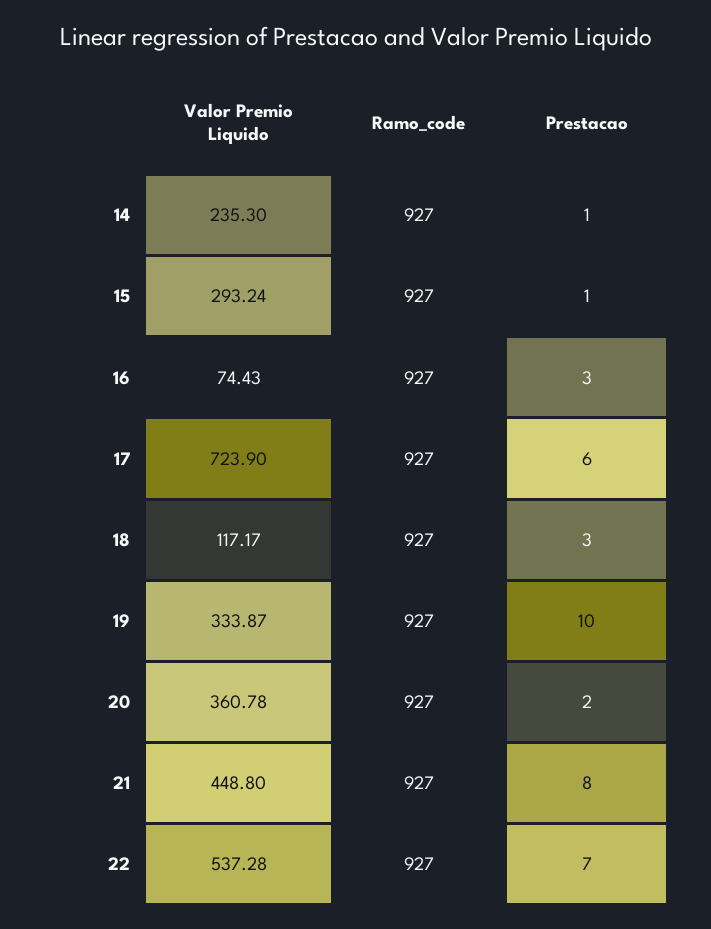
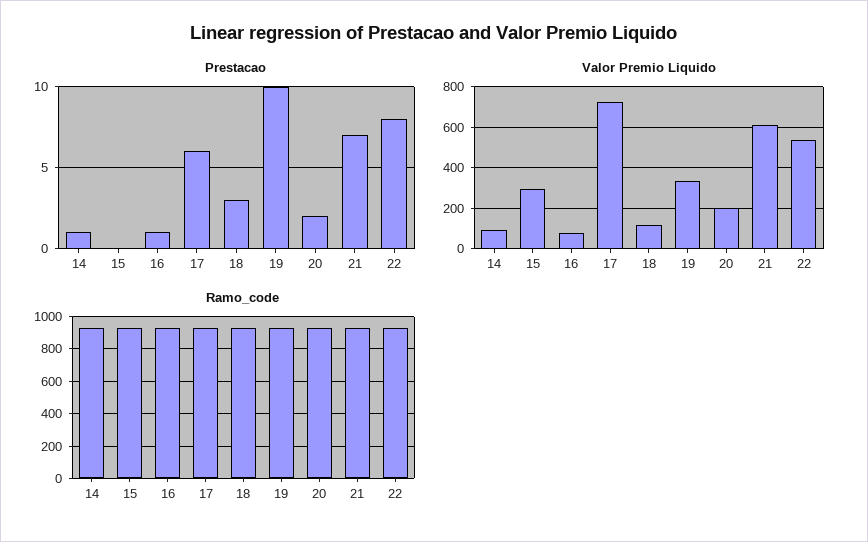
  {
    "Valor Premio Liquido": {
-     "14": 235.3,
+     "14": 100,
      "15": 293.24,
      "16": 74.43,
      "17": 723.9,
      "18": 117.17,
      "19": 333.87,
-     "20": 360.78,
+     "20": 200,
-     "21": 448.8,
+     "21": 600,
      "22": 537.28
    },
    "Ramo_code": {
      "14": 927,
      "15": 927,
      "16": 927,
      "17": 927,
      "18": 927,
      "19": 927,
      "20": 927,
      "21": 927,
      "22": 927
    },
    "Prestacao": {
      "14": 1,
-     "15": 1,
+     "15": 0,
-     "16": 3,
+     "16": 1,
      "17": 6,
      "18": 3,
      "19": 10,
      "20": 2,
-     "21": 8,
+     "21": 7,
-     "22": 7
+     "22": 8
    }
  }

